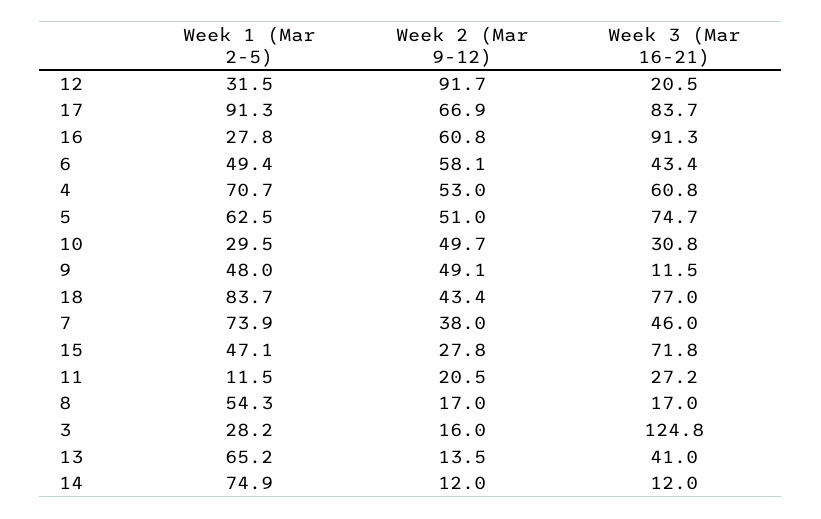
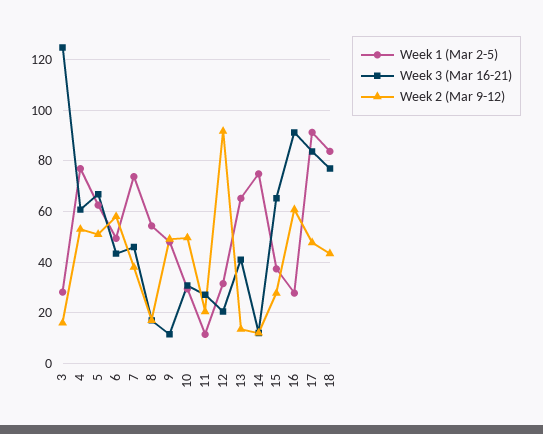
  {
    "Week 1 (Mar 2-5)": {
      "12": 31.5,
      "17": 91.3,
      "16": 27.8,
      "6": 49.4,
-     "4": 70.7,
+     "4": 77.5,
      "5": 62.5,
      "10": 29.5,
      "9": 48,
      "18": 83.7,
      "7": 73.9,
-     "15": 47.1,
+     "15": 37.5,
      "11": 11.5,
      "8": 54.3,
      "3": 28.2,
      "13": 65.2,
      "14": 74.9
    },
    "Week 2 (Mar 9-12)": {
      "12": 91.7,
-     "17": 66.9,
+     "17": 47.5,
      "16": 60.8,
      "6": 58.1,
      "4": 53,
      "5": 51,
      "10": 49.7,
      "9": 49.1,
      "18": 43.4,
      "7": 38,
      "15": 27.8,
      "11": 20.5,
      "8": 17,
      "3": 16,
      "13": 13.5,
      "14": 12
    },
    "Week 3 (Mar 16-21)": {
      "12": 20.5,
      "17": 83.7,
      "16": 91.3,
      "6": 43.4,
      "4": 60.8,
-     "5": 74.7,
+     "5": 67.5,
      "10": 30.8,
      "9": 11.5,
      "18": 77,
      "7": 46,
-     "15": 71.8,
+     "15": 65,
      "11": 27.2,
      "8": 17,
      "3": 124.8,
      "13": 41,
      "14": 12
    }
  }

